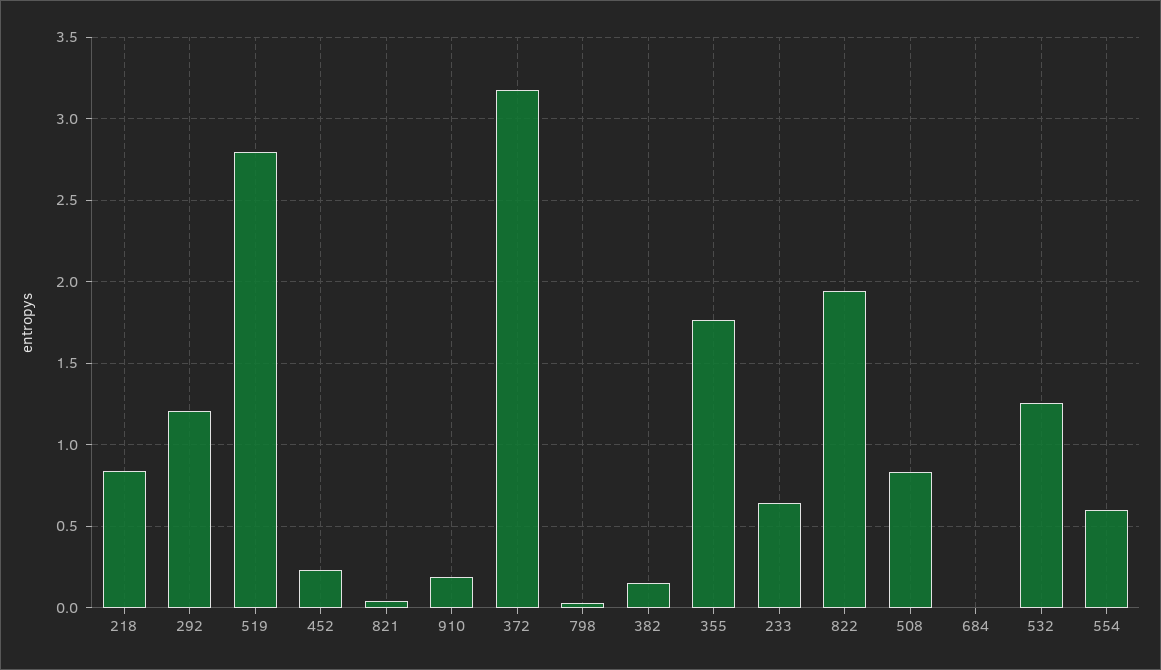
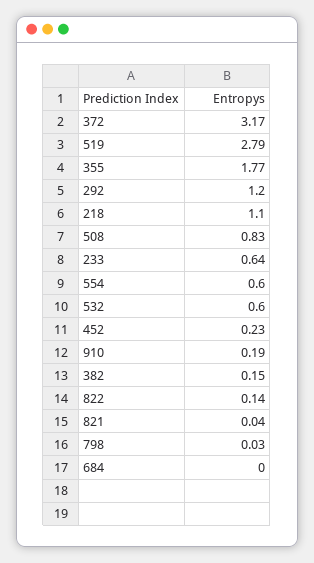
  {
-   "218": 0.85,
+   "218": 1.1,
    "292": 1.2,
    "519": 2.79,
    "452": 0.23,
    "821": 0.04,
    "910": 0.19,
    "372": 3.17,
    "798": 0.03,
    "382": 0.15,
    "355": 1.77,
    "233": 0.64,
-   "822": 1.95,
+   "822": 0.14,
    "508": 0.83,
    "684": 0,
-   "532": 1.25,
+   "532": 0.6,
    "554": 0.6
  }

